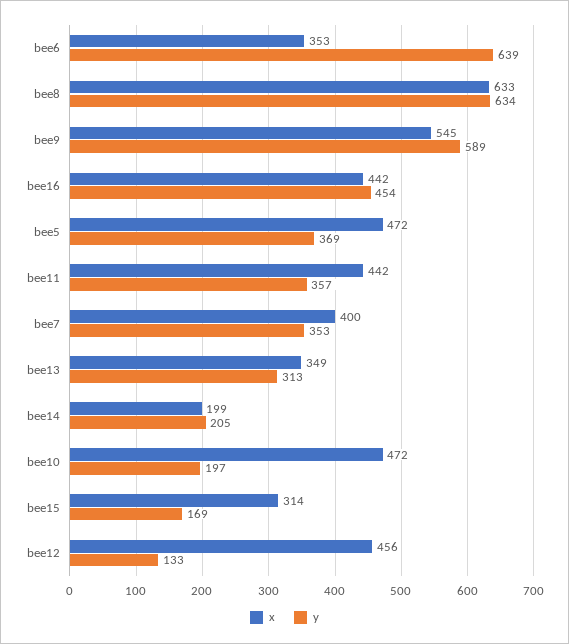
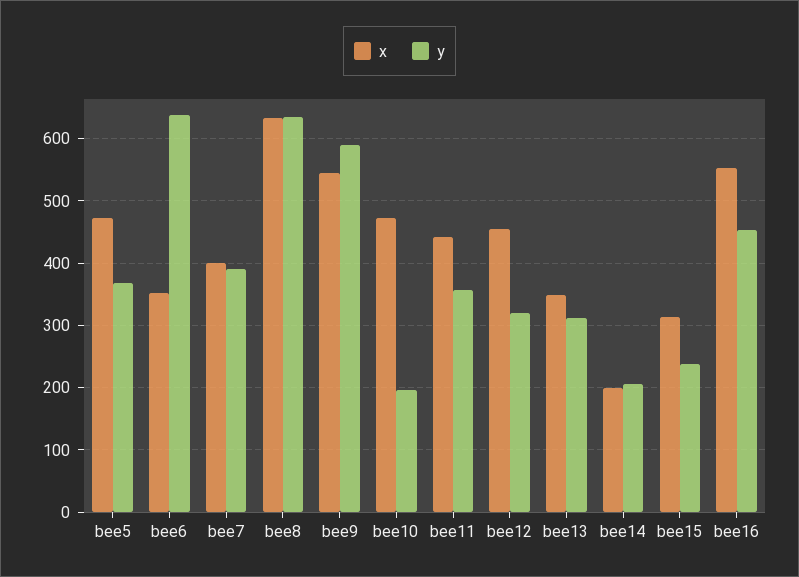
  {
    "x": {
      "bee6": 353,
      "bee8": 633,
      "bee9": 545,
-     "bee16": 442,
+     "bee16": 550,
      "bee5": 472,
      "bee11": 442,
      "bee7": 400,
      "bee13": 349,
      "bee14": 199,
      "bee10": 472,
      "bee15": 314,
      "bee12": 456
    },
    "y": {
      "bee6": 639,
      "bee8": 634,
      "bee9": 589,
      "bee16": 454,
      "bee5": 369,
      "bee11": 357,
-     "bee7": 353,
+     "bee7": 390,
      "bee13": 313,
      "bee14": 205,
      "bee10": 197,
-     "bee15": 169,
+     "bee15": 240,
-     "bee12": 133
+     "bee12": 320
    }
  }

